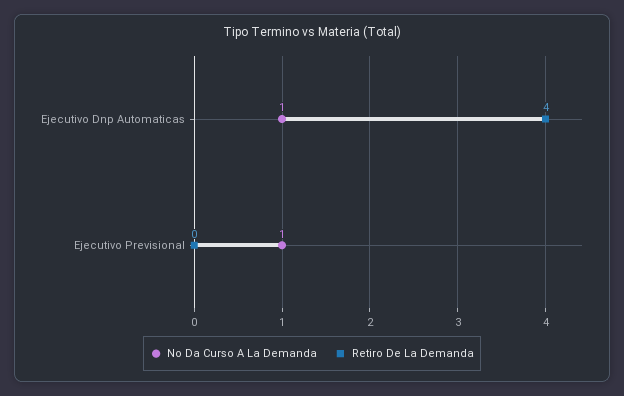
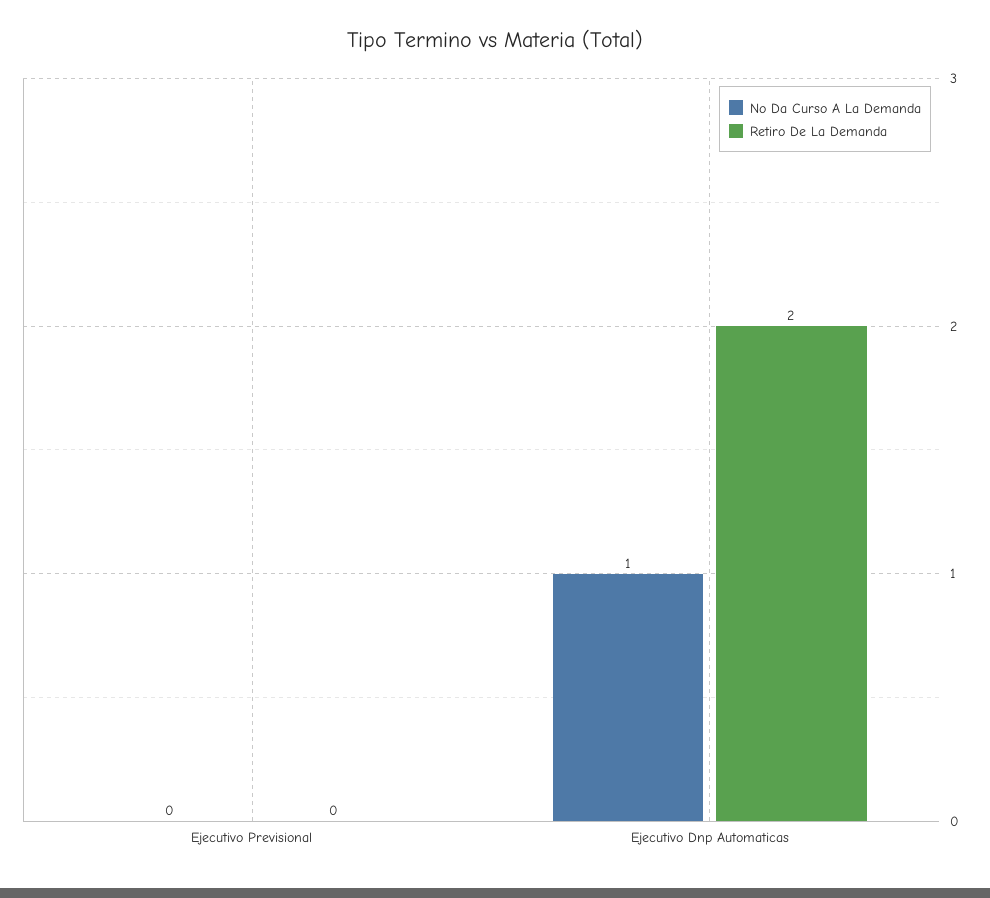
  {
    "No Da Curso A La Demanda": {
      "Ejecutivo Dnp Automaticas": 1,
-     "Ejecutivo Previsional": 1
+     "Ejecutivo Previsional": 0
    },
    "Retiro De La Demanda": {
-     "Ejecutivo Dnp Automaticas": 4,
+     "Ejecutivo Dnp Automaticas": 2,
      "Ejecutivo Previsional": 0
    }
  }

